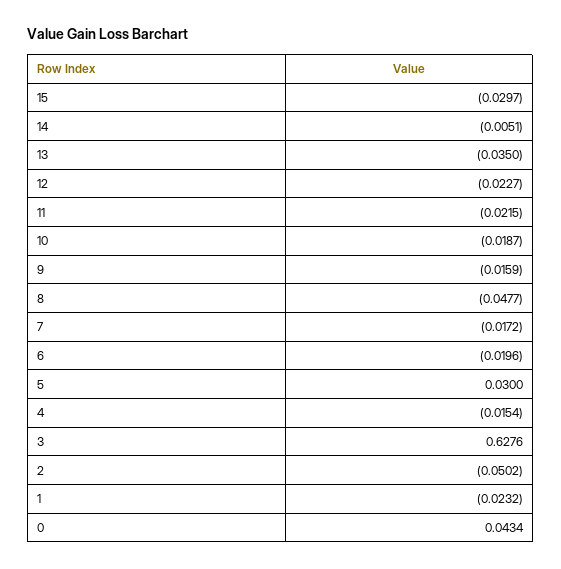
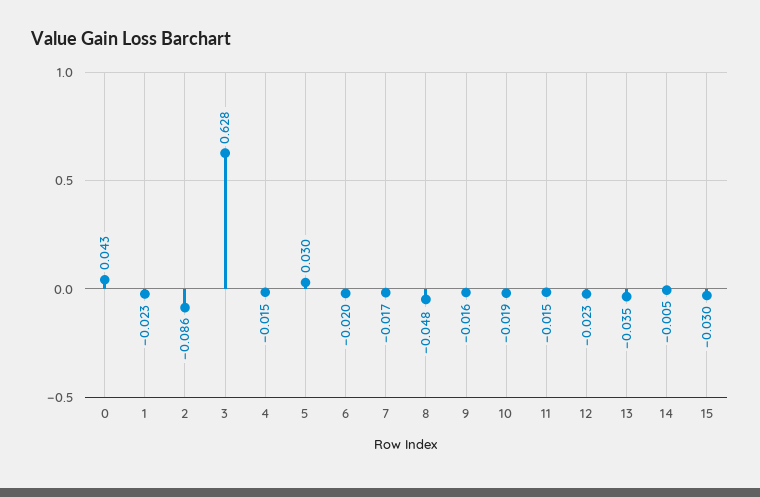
  {
    "15": -0.0297,
    "14": -0.0051,
    "13": -0.035,
    "12": -0.0227,
-   "11": -0.0215,
+   "11": -0.015,
    "10": -0.0187,
    "9": -0.0159,
    "8": -0.0477,
    "7": -0.0172,
    "6": -0.0196,
    "5": 0.03,
    "4": -0.0154,
    "3": 0.6276,
-   "2": -0.0502,
+   "2": -0.086,
    "1": -0.0232,
    "0": 0.0434
  }

